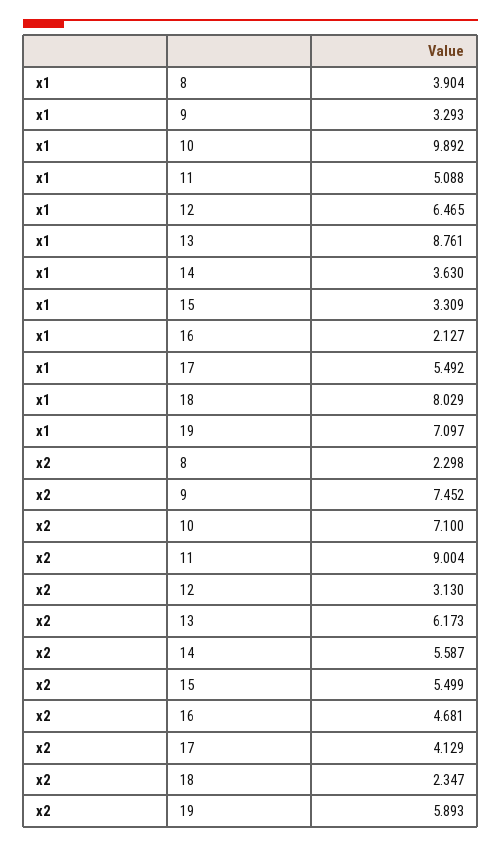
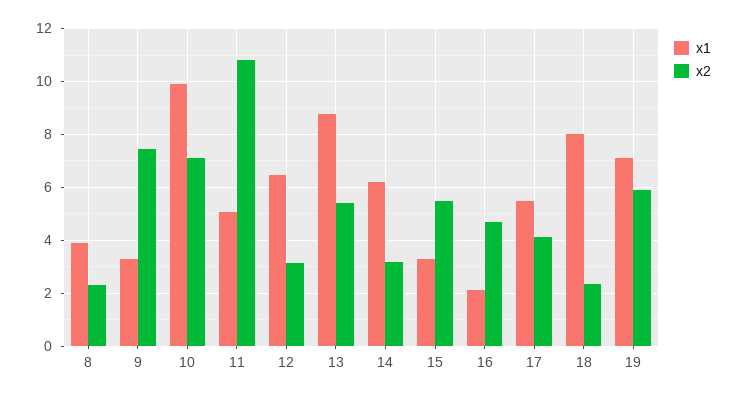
  {
    "x1": {
      "8": 3.904,
      "9": 3.293,
      "10": 9.892,
      "11": 5.088,
      "12": 6.465,
      "13": 8.761,
-     "14": 3.63,
+     "14": 6.25,
      "15": 3.309,
      "16": 2.127,
      "17": 5.492,
      "18": 8.029,
      "19": 7.097
    },
    "x2": {
      "8": 2.298,
      "9": 7.452,
      "10": 7.1,
-     "11": 9.004,
+     "11": 10.75,
      "12": 3.13,
-     "13": 6.173,
+     "13": 5.5,
-     "14": 5.587,
+     "14": 3.25,
      "15": 5.499,
      "16": 4.681,
      "17": 4.129,
      "18": 2.347,
      "19": 5.893
    }
  }

